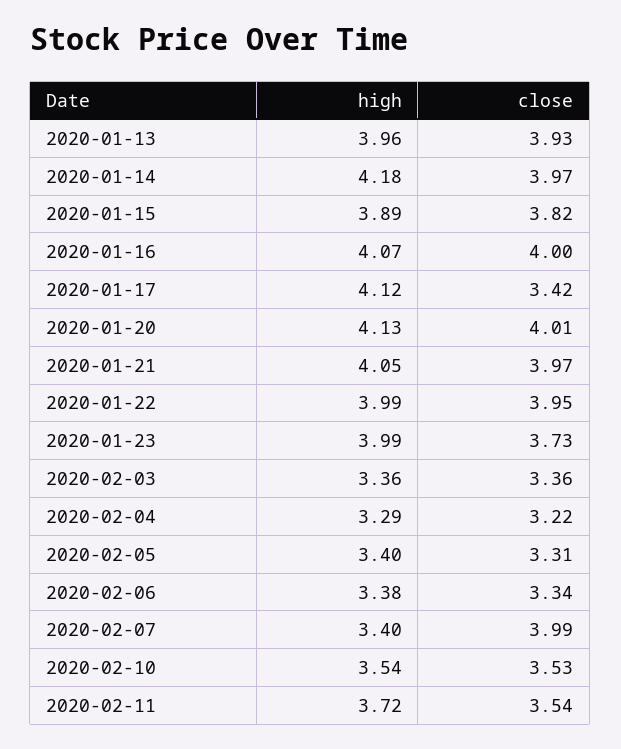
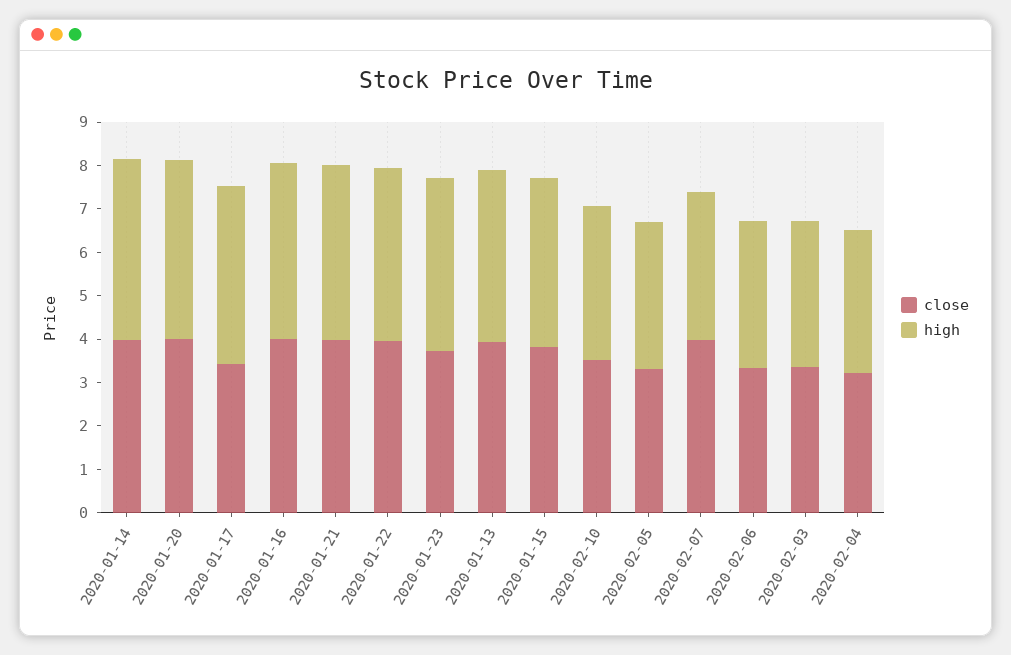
  {
    "high": {
      "2020-01-13": 3.96,
      "2020-01-14": 4.18,
      "2020-01-15": 3.89,
      "2020-01-16": 4.07,
      "2020-01-17": 4.12,
      "2020-01-20": 4.13,
      "2020-01-21": 4.05,
      "2020-01-22": 3.99,
      "2020-01-23": 3.99,
      "2020-02-03": 3.36,
      "2020-02-04": 3.29,
      "2020-02-05": 3.4,
      "2020-02-06": 3.38,
      "2020-02-07": 3.4,
-     "2020-02-10": 3.54,
+     "2020-02-10": 3.54
-     "2020-02-11": 3.72
    },
    "close": {
      "2020-01-13": 3.93,
      "2020-01-14": 3.97,
      "2020-01-15": 3.82,
      "2020-01-16": 4,
      "2020-01-17": 3.42,
      "2020-01-20": 4.01,
      "2020-01-21": 3.97,
      "2020-01-22": 3.95,
      "2020-01-23": 3.73,
      "2020-02-03": 3.36,
      "2020-02-04": 3.22,
      "2020-02-05": 3.31,
      "2020-02-06": 3.34,
      "2020-02-07": 3.99,
-     "2020-02-10": 3.53,
+     "2020-02-10": 3.53
-     "2020-02-11": 3.54
    }
  }

